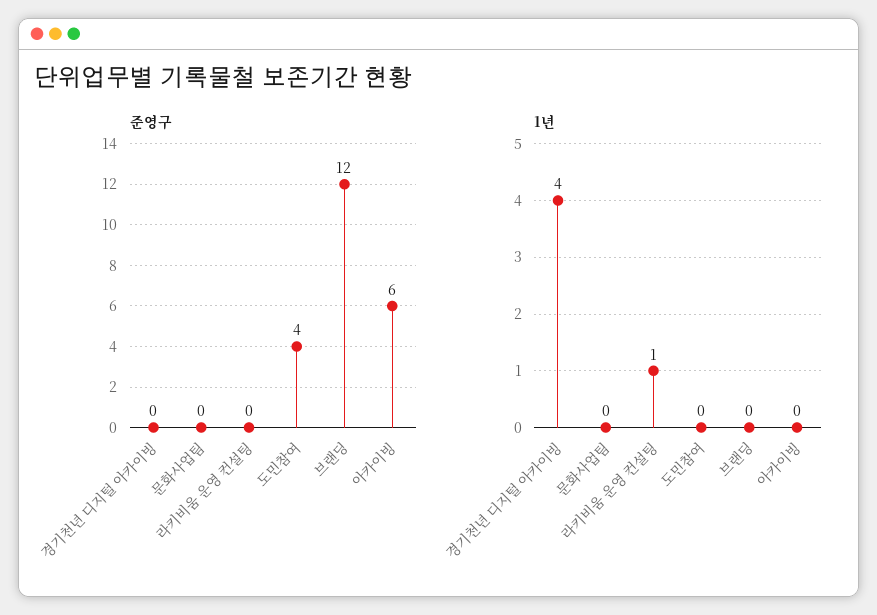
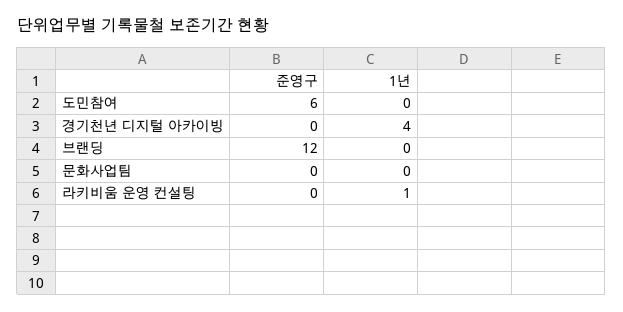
  {
    "준영구": {
      "경기천년 디지털 아카이빙": 0,
      "문화사업팀": 0,
      "라키비움 운영 컨설팅": 0,
-     "도민참여": 4,
+     "도민참여": 6,
-     "브랜딩": 12,
+     "브랜딩": 12
-     "아카이빙": 6
    },
    "1년": {
      "경기천년 디지털 아카이빙": 4,
      "문화사업팀": 0,
      "라키비움 운영 컨설팅": 1,
      "도민참여": 0,
-     "브랜딩": 0,
+     "브랜딩": 0
-     "아카이빙": 0
    }
  }

